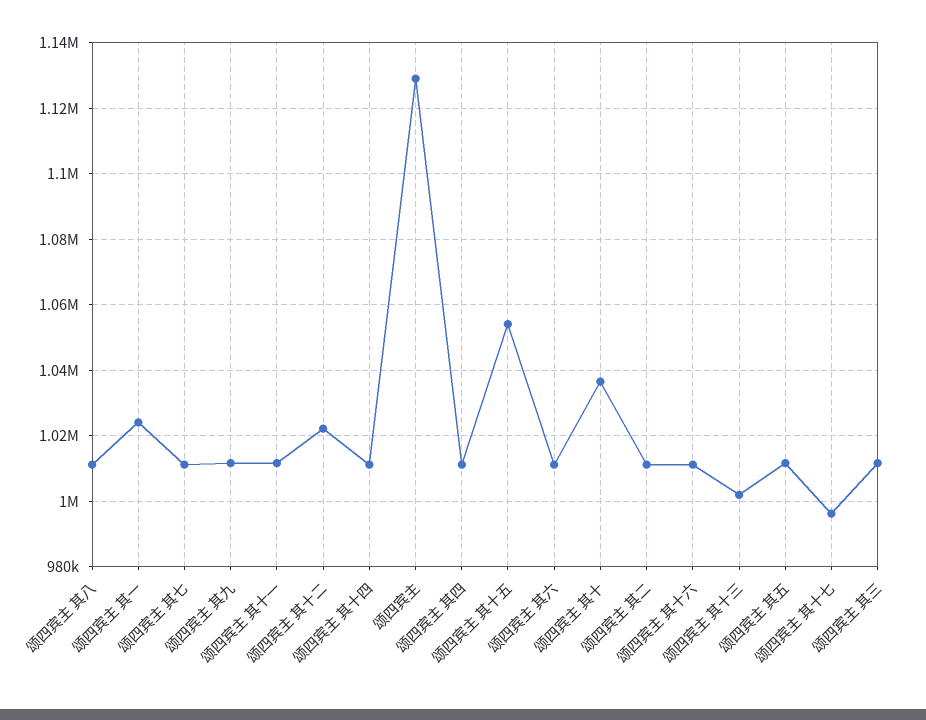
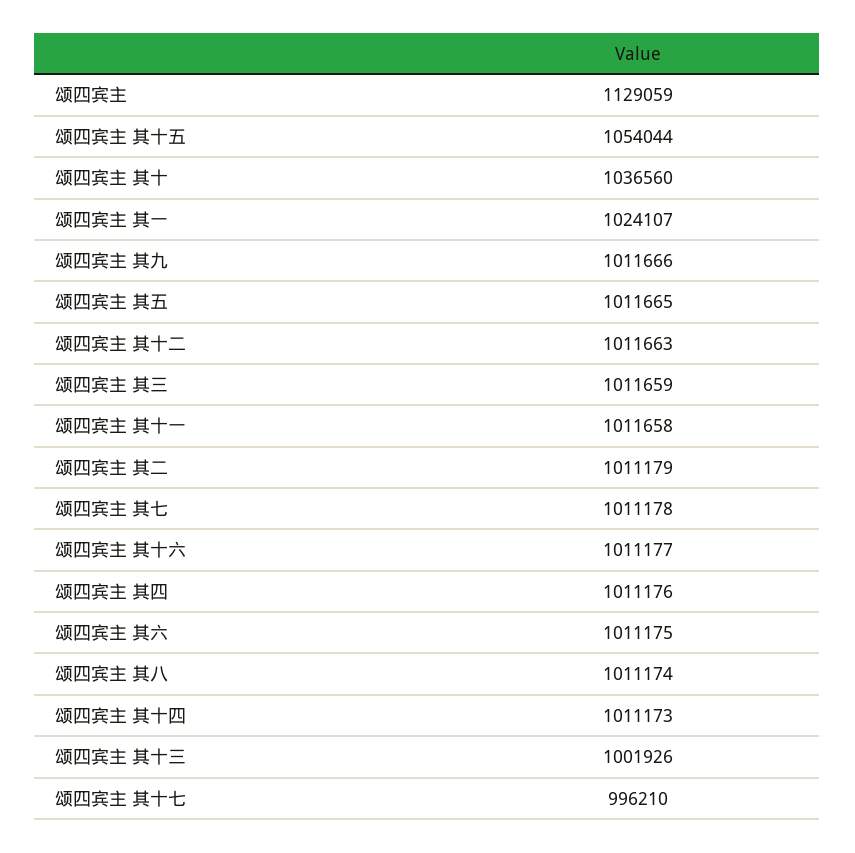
  {
    "颂四宾主 其八": 1011174,
    "颂四宾主 其一": 1024107,
    "颂四宾主 其七": 1011178,
    "颂四宾主 其九": 1011666,
    "颂四宾主 其十一": 1011658,
-   "颂四宾主 其十二": 1022000,
+   "颂四宾主 其十二": 1011663,
    "颂四宾主 其十四": 1011173,
    "颂四宾主": 1129059,
    "颂四宾主 其四": 1011176,
    "颂四宾主 其十五": 1054044,
    "颂四宾主 其六": 1011175,
    "颂四宾主 其十": 1036560,
    "颂四宾主 其二": 1011179,
    "颂四宾主 其十六": 1011177,
    "颂四宾主 其十三": 1001926,
    "颂四宾主 其五": 1011665,
    "颂四宾主 其十七": 996210,
    "颂四宾主 其三": 1011659
  }

